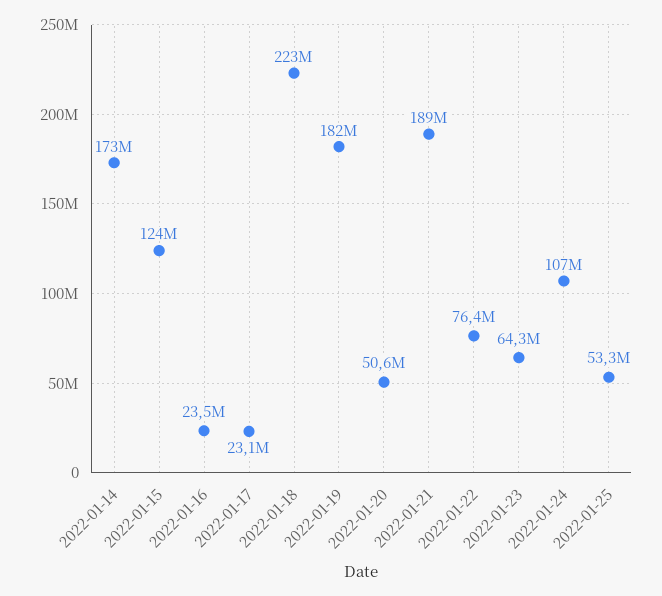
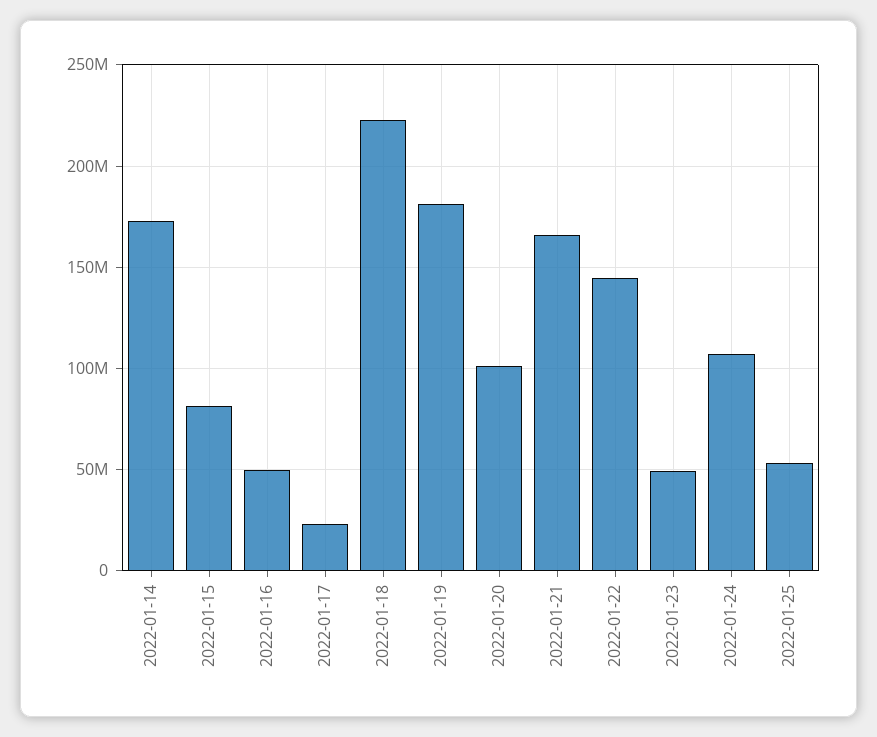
  {
    "2022-01-14": 173000000,
-   "2022-01-15": 124000000,
+   "2022-01-15": 80000000,
-   "2022-01-16": 23500000,
+   "2022-01-16": 50000000,
    "2022-01-17": 23100000,
    "2022-01-18": 223000000,
    "2022-01-19": 182000000,
-   "2022-01-20": 50600000,
+   "2022-01-20": 100000000,
-   "2022-01-21": 189000000,
+   "2022-01-21": 165000000,
-   "2022-01-22": 76400000,
+   "2022-01-22": 145000000,
-   "2022-01-23": 64300000,
+   "2022-01-23": 50000000,
    "2022-01-24": 107000000,
    "2022-01-25": 53300000
  }

